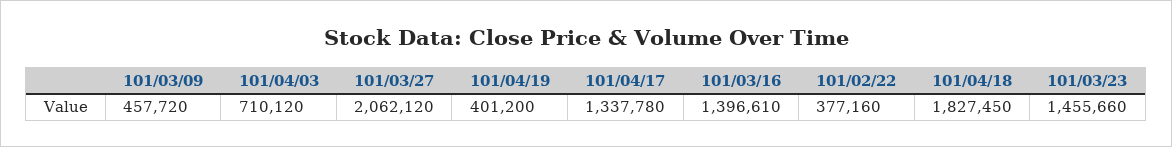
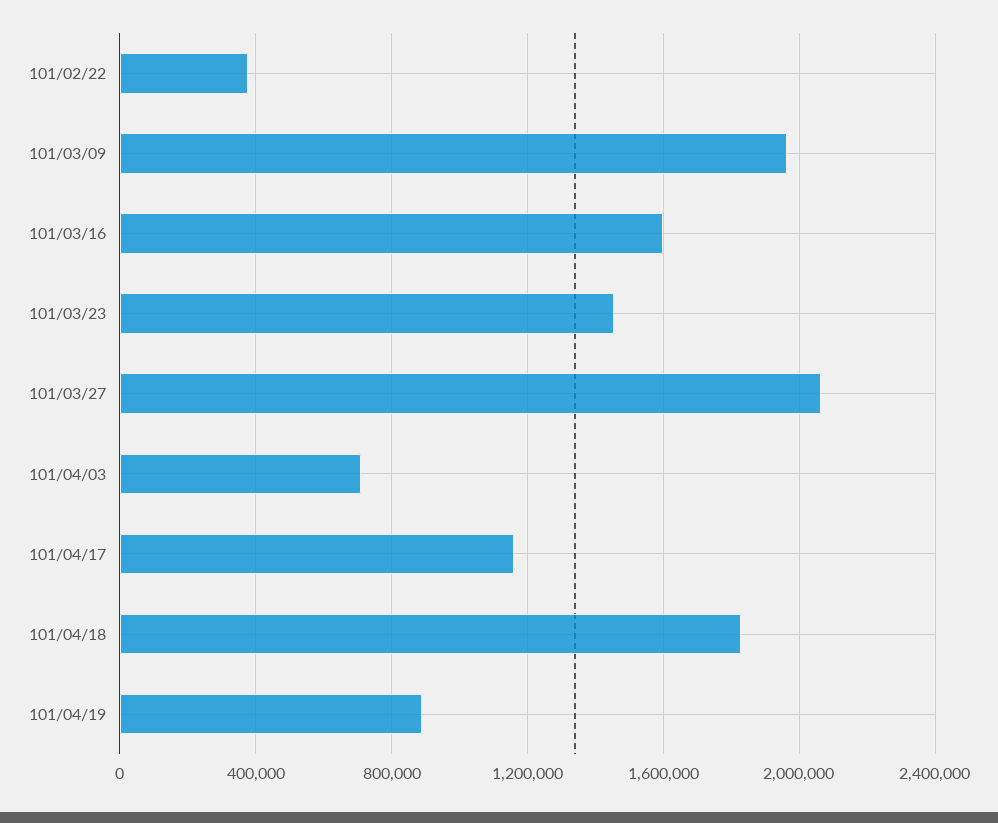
  {
-   "101/03/09": 457720,
+   "101/03/09": 1950000,
    "101/04/03": 710120,
    "101/03/27": 2062120,
-   "101/04/19": 401200,
+   "101/04/19": 900000,
-   "101/04/17": 1337780,
+   "101/04/17": 1150000,
-   "101/03/16": 1396610,
+   "101/03/16": 1600000,
    "101/02/22": 377160,
    "101/04/18": 1827450,
    "101/03/23": 1455660
  }

